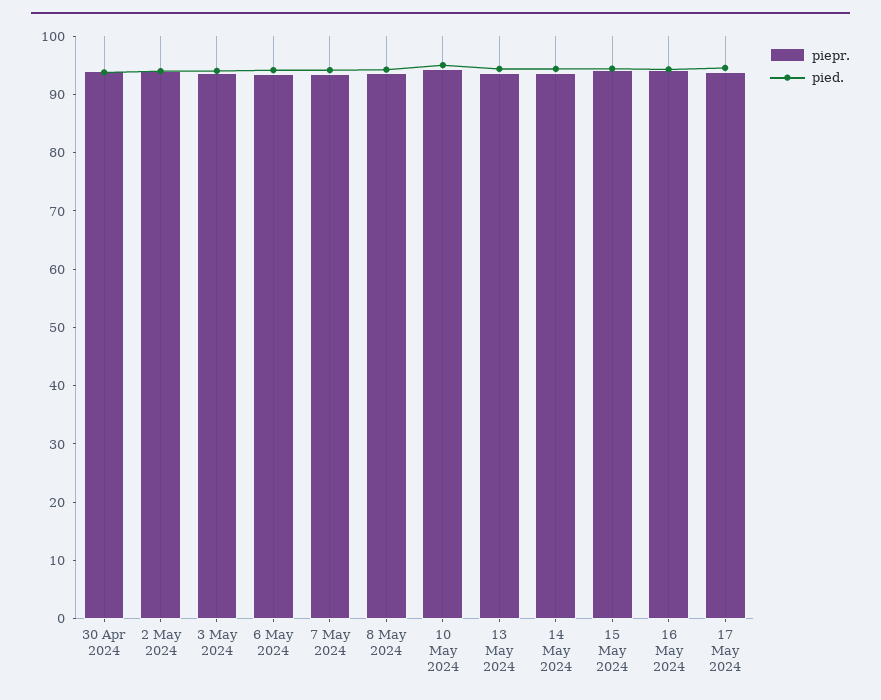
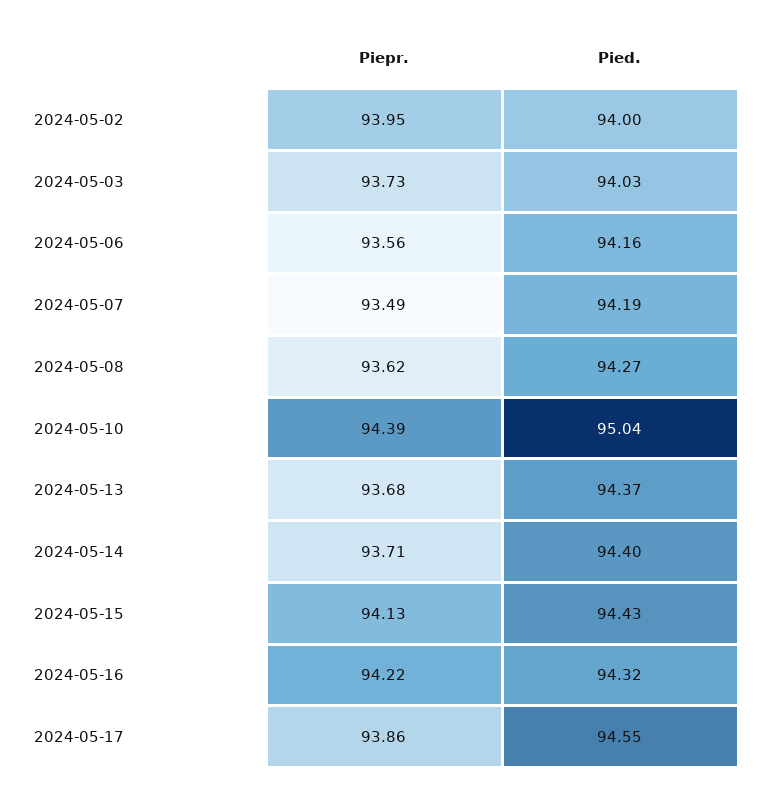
  {
    "piepr.": {
-     "30 Apr 2024": 94,
      "2 May 2024": 93.95,
      "3 May 2024": 93.73,
      "6 May 2024": 93.56,
      "7 May 2024": 93.49,
      "8 May 2024": 93.62,
      "10 May 2024": 94.39,
      "13 May 2024": 93.68,
      "14 May 2024": 93.71,
      "15 May 2024": 94.13,
      "16 May 2024": 94.22,
      "17 May 2024": 93.86
    },
    "pied.": {
-     "30 Apr 2024": 94,
      "2 May 2024": 94,
      "3 May 2024": 94.03,
      "6 May 2024": 94.16,
      "7 May 2024": 94.19,
      "8 May 2024": 94.27,
      "10 May 2024": 95.04,
      "13 May 2024": 94.37,
      "14 May 2024": 94.4,
      "15 May 2024": 94.43,
      "16 May 2024": 94.32,
      "17 May 2024": 94.55
    }
  }

